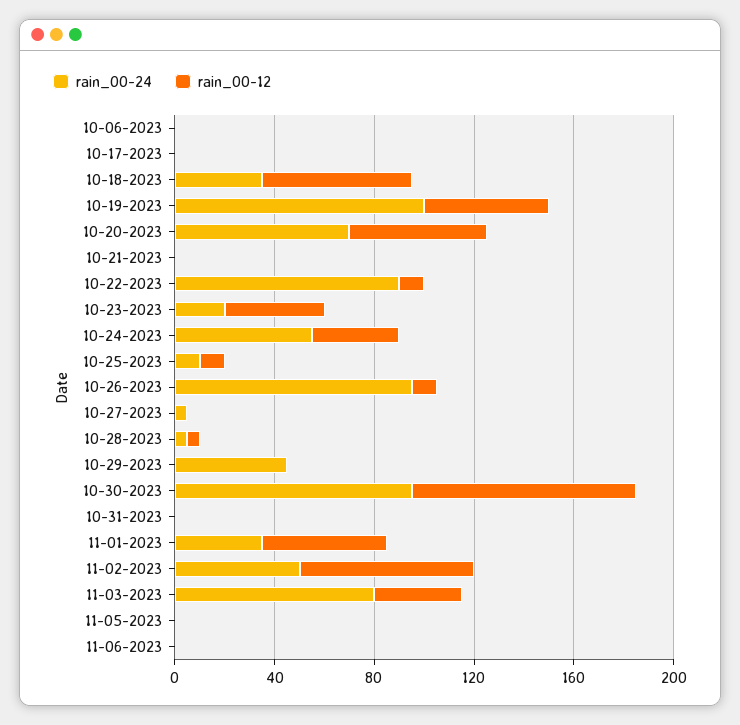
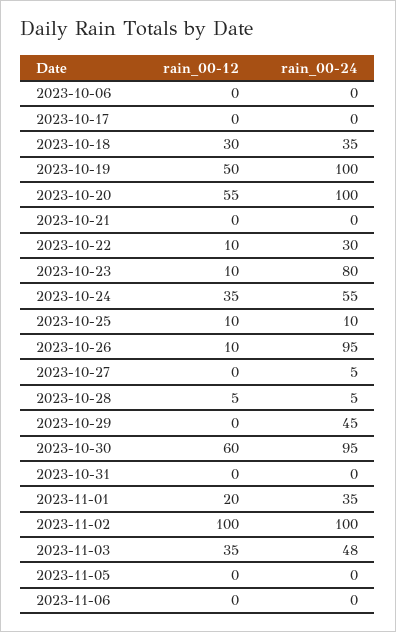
  {
    "rain_00-24": {
      "10-06-2023": 0,
      "10-17-2023": 0,
      "10-18-2023": 35,
      "10-19-2023": 100,
-     "10-20-2023": 70,
+     "10-20-2023": 100,
      "10-21-2023": 0,
-     "10-22-2023": 90,
+     "10-22-2023": 30,
-     "10-23-2023": 20,
+     "10-23-2023": 80,
      "10-24-2023": 55,
      "10-25-2023": 10,
      "10-26-2023": 95,
      "10-27-2023": 5,
      "10-28-2023": 5,
      "10-29-2023": 45,
      "10-30-2023": 95,
      "10-31-2023": 0,
      "11-01-2023": 35,
-     "11-02-2023": 50,
+     "11-02-2023": 100,
-     "11-03-2023": 80,
+     "11-03-2023": 48,
      "11-05-2023": 0,
      "11-06-2023": 0
    },
    "rain_00-12": {
      "10-06-2023": 0,
      "10-17-2023": 0,
-     "10-18-2023": 60,
+     "10-18-2023": 30,
      "10-19-2023": 50,
      "10-20-2023": 55,
      "10-21-2023": 0,
      "10-22-2023": 10,
-     "10-23-2023": 40,
+     "10-23-2023": 10,
      "10-24-2023": 35,
      "10-25-2023": 10,
      "10-26-2023": 10,
      "10-27-2023": 0,
      "10-28-2023": 5,
      "10-29-2023": 0,
-     "10-30-2023": 90,
+     "10-30-2023": 60,
      "10-31-2023": 0,
-     "11-01-2023": 50,
+     "11-01-2023": 20,
-     "11-02-2023": 70,
+     "11-02-2023": 100,
      "11-03-2023": 35,
      "11-05-2023": 0,
      "11-06-2023": 0
    }
  }

